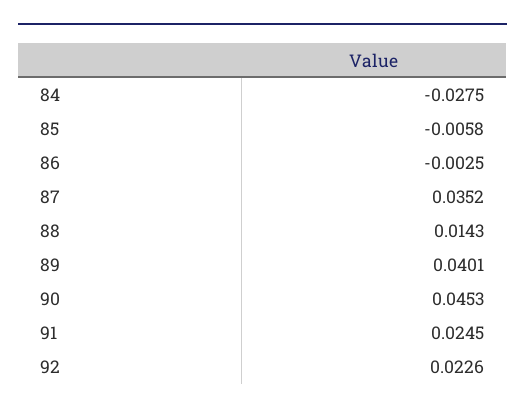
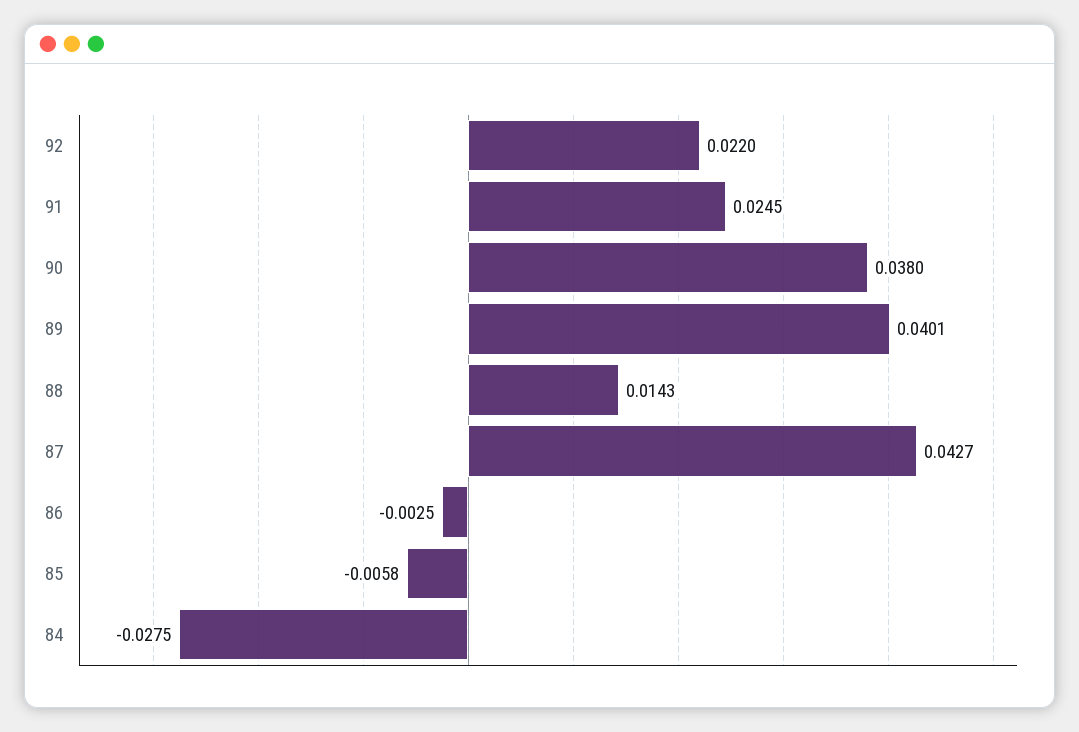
  {
    "84": -0.0275,
    "85": -0.0058,
    "86": -0.0025,
-   "87": 0.0352,
+   "87": 0.0427,
    "88": 0.0143,
    "89": 0.0401,
-   "90": 0.0453,
+   "90": 0.038,
    "91": 0.0245,
-   "92": 0.0226
+   "92": 0.022
  }

